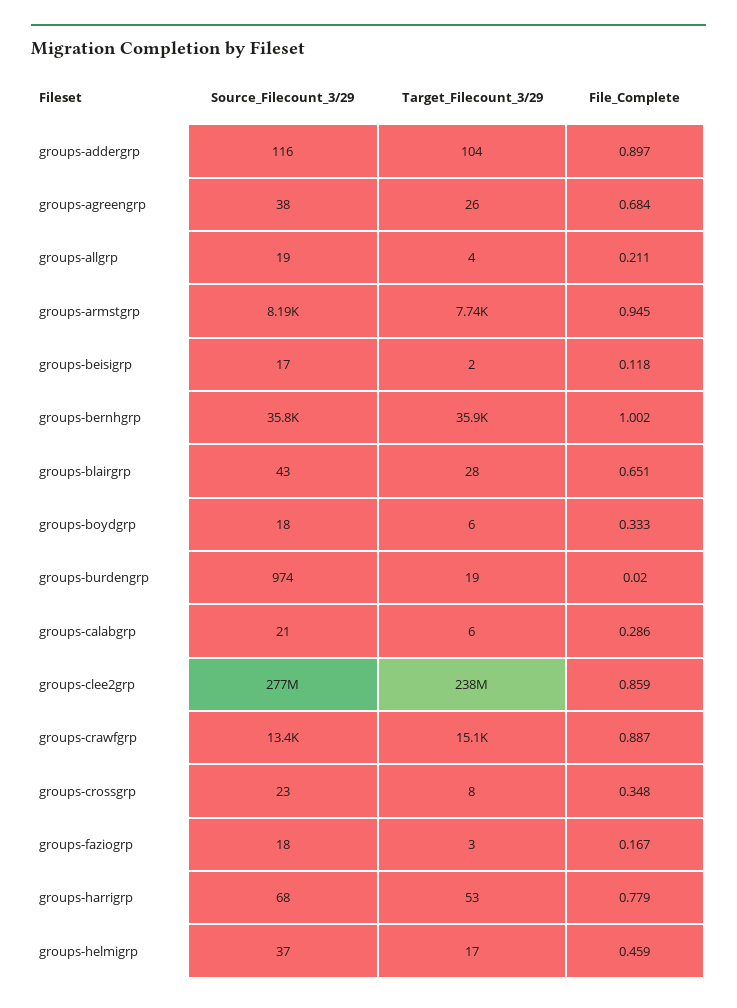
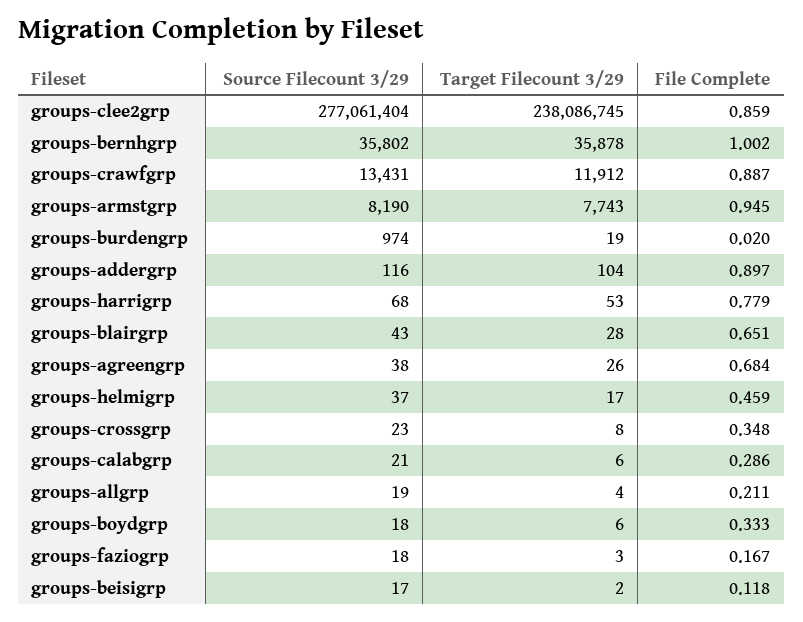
  {
    "Source_Filecount_3/29": {
      "groups-addergrp": 116,
      "groups-agreengrp": 38,
      "groups-allgrp": 19,
      "groups-armstgrp": 8190,
      "groups-beisigrp": 17,
      "groups-bernhgrp": 35802,
      "groups-blairgrp": 43,
      "groups-boydgrp": 18,
      "groups-burdengrp": 974,
      "groups-calabgrp": 21,
      "groups-clee2grp": 277061404,
      "groups-crawfgrp": 13431,
      "groups-crossgrp": 23,
      "groups-faziogrp": 18,
      "groups-harrigrp": 68,
      "groups-helmigrp": 37
    },
    "Target_Filecount_3/29": {
      "groups-addergrp": 104,
      "groups-agreengrp": 26,
      "groups-allgrp": 4,
      "groups-armstgrp": 7743,
      "groups-beisigrp": 2,
      "groups-bernhgrp": 35878,
      "groups-blairgrp": 28,
      "groups-boydgrp": 6,
      "groups-burdengrp": 19,
      "groups-calabgrp": 6,
      "groups-clee2grp": 238086745,
-     "groups-crawfgrp": 15100,
+     "groups-crawfgrp": 11912,
      "groups-crossgrp": 8,
      "groups-faziogrp": 3,
      "groups-harrigrp": 53,
      "groups-helmigrp": 17
    },
    "File_Complete": {
      "groups-addergrp": 0.897,
      "groups-agreengrp": 0.684,
      "groups-allgrp": 0.211,
      "groups-armstgrp": 0.945,
      "groups-beisigrp": 0.118,
      "groups-bernhgrp": 1.002,
      "groups-blairgrp": 0.651,
      "groups-boydgrp": 0.333,
      "groups-burdengrp": 0.02,
      "groups-calabgrp": 0.286,
      "groups-clee2grp": 0.859,
      "groups-crawfgrp": 0.887,
      "groups-crossgrp": 0.348,
      "groups-faziogrp": 0.167,
      "groups-harrigrp": 0.779,
      "groups-helmigrp": 0.459
    }
  }

